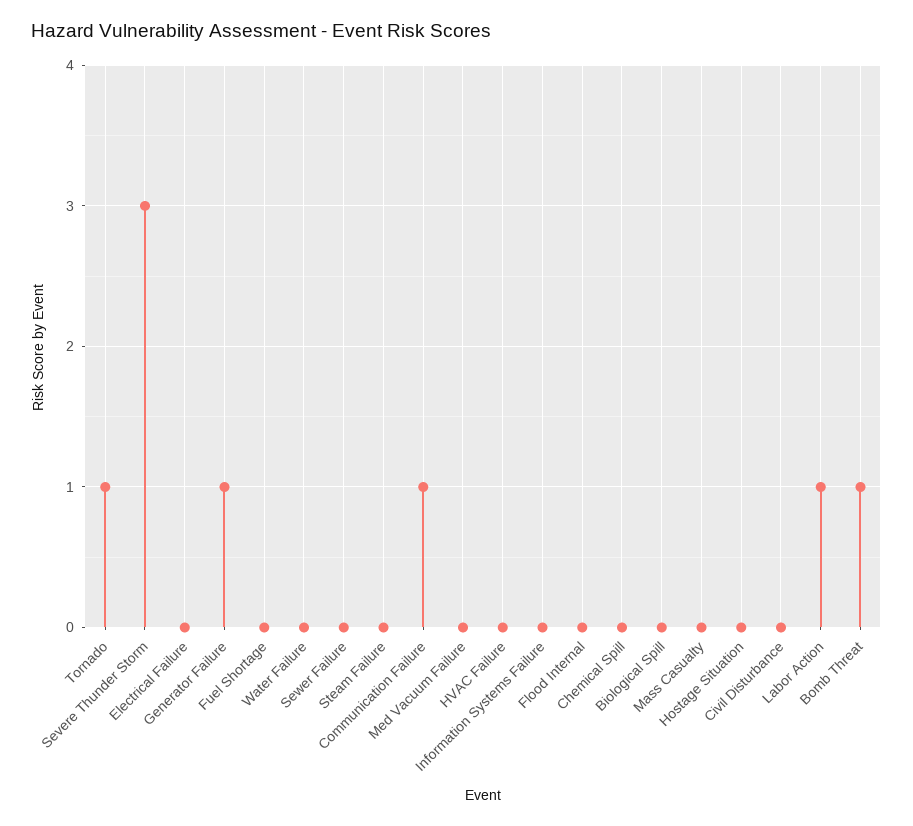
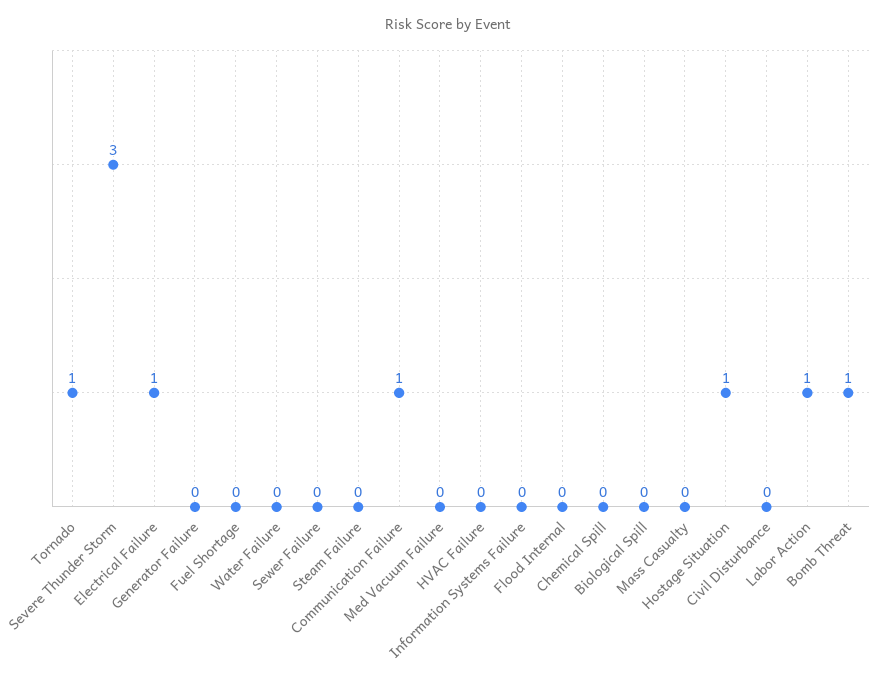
  {
    "Tornado": 1,
    "Severe Thunder Storm": 3,
-   "Electrical Failure": 0,
+   "Electrical Failure": 1,
-   "Generator Failure": 1,
+   "Generator Failure": 0,
    "Fuel Shortage": 0,
    "Water Failure": 0,
    "Sewer Failure": 0,
    "Steam Failure": 0,
    "Communication Failure": 1,
    "Med Vacuum Failure": 0,
    "HVAC Failure": 0,
    "Information Systems Failure": 0,
    "Flood Internal": 0,
    "Chemical Spill": 0,
    "Biological Spill": 0,
    "Mass Casualty": 0,
-   "Hostage Situation": 0,
+   "Hostage Situation": 1,
    "Civil Disturbance": 0,
    "Labor Action": 1,
    "Bomb Threat": 1
  }

